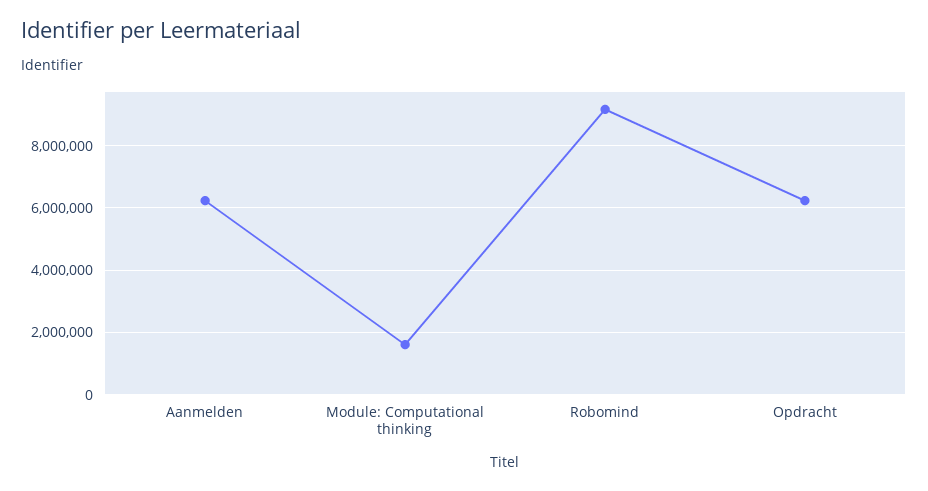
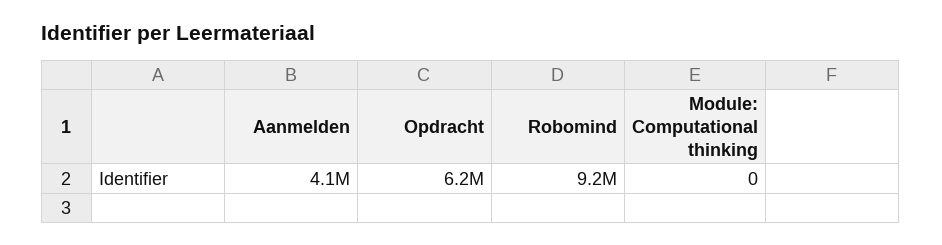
  {
-   "Aanmelden": 6200000,
+   "Aanmelden": 4100000,
-   "Module: Computational thinking": 1600000,
+   "Module: Computational thinking": 0,
    "Robomind": 9200000,
    "Opdracht": 6200000
  }

